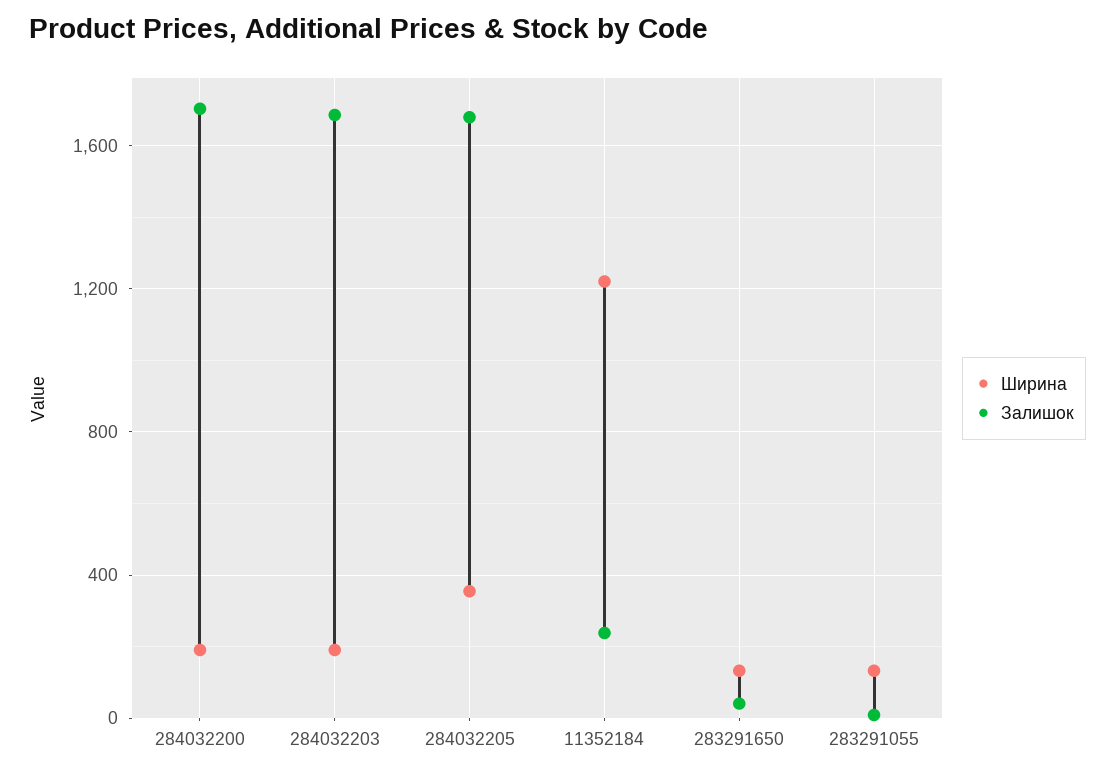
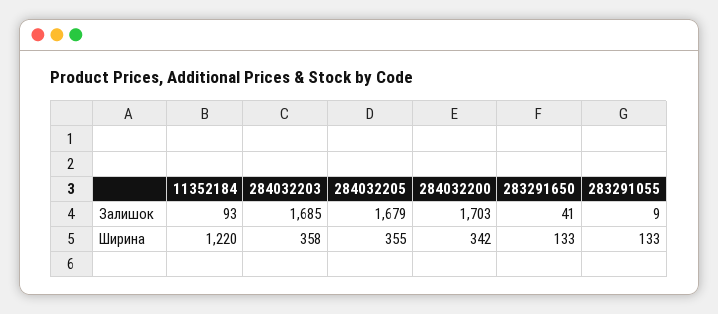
  {
    "Ширина": {
-     "284032200": 200,
+     "284032200": 342,
-     "284032203": 200,
+     "284032203": 358,
      "284032205": 355,
      "11352184": 1220,
      "283291650": 133,
      "283291055": 133
    },
    "Залишок": {
      "284032200": 1703,
      "284032203": 1685,
      "284032205": 1679,
-     "11352184": 250,
+     "11352184": 93,
      "283291650": 41,
      "283291055": 9
    }
  }

